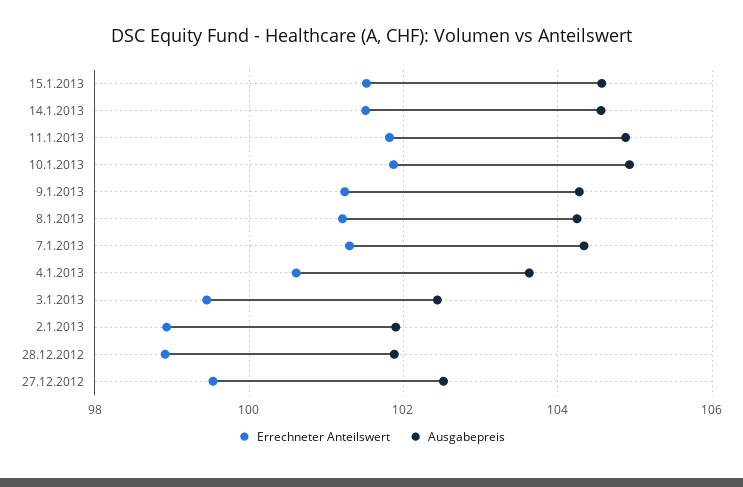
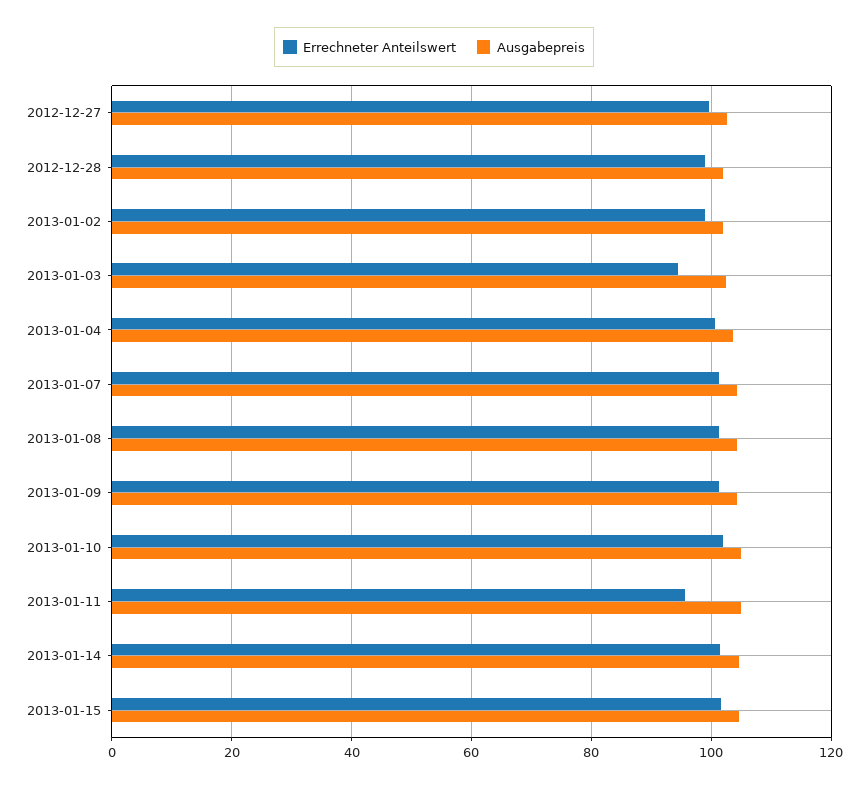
  {
    "Errechneter Anteilswert": {
      "15.1.2013": 101.6,
      "14.1.2013": 101.6,
-     "11.1.2013": 101.8,
+     "11.1.2013": 96,
      "10.1.2013": 101.8,
      "9.1.2013": 101.2,
      "8.1.2013": 101.2,
      "7.1.2013": 101.4,
      "4.1.2013": 100.6,
-     "3.1.2013": 99.4,
+     "3.1.2013": 94,
      "2.1.2013": 99,
      "28.12.2012": 99,
      "27.12.2012": 99.6
    },
    "Ausgabepreis": {
      "15.1.2013": 104.6,
      "14.1.2013": 104.6,
      "11.1.2013": 104.8,
      "10.1.2013": 105,
      "9.1.2013": 104.2,
      "8.1.2013": 104.2,
      "7.1.2013": 104.4,
      "4.1.2013": 103.6,
      "3.1.2013": 102.4,
      "2.1.2013": 102,
      "28.12.2012": 101.8,
      "27.12.2012": 102.6
    }
  }

